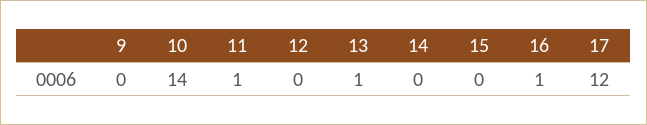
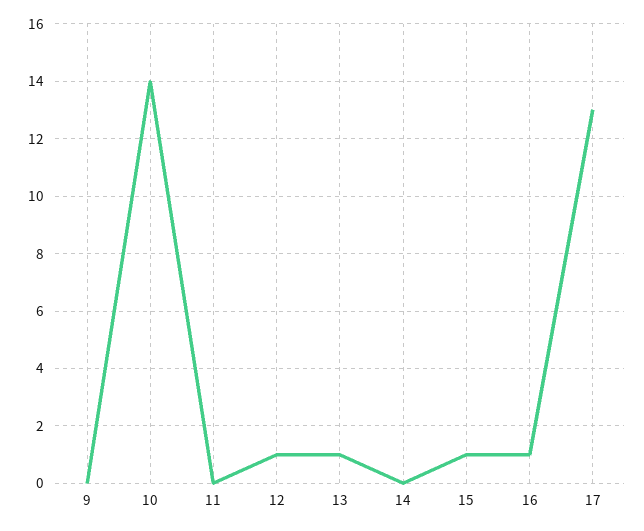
  {
    "9": 0,
    "10": 14,
-   "11": 1,
+   "11": 0,
-   "12": 0,
+   "12": 1,
    "13": 1,
    "14": 0,
-   "15": 0,
+   "15": 1,
    "16": 1,
-   "17": 12
+   "17": 13
  }

